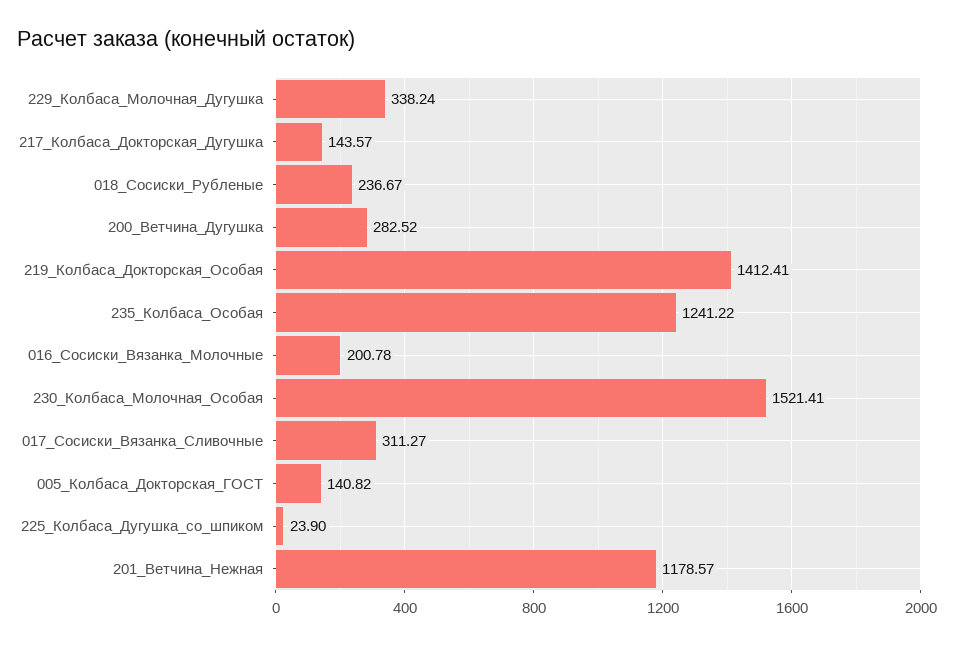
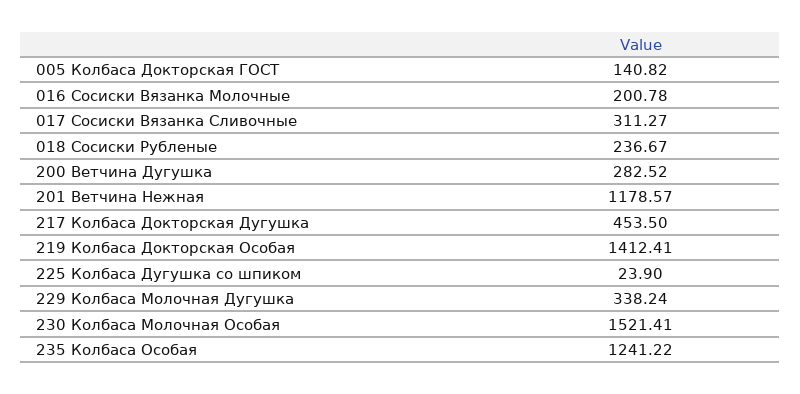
  {
    "229_Колбаса_Молочная_Дугушка": 338.24,
-   "217_Колбаса_Докторская_Дугушка": 143.57,
+   "217_Колбаса_Докторская_Дугушка": 453.5,
    "018_Сосиски_Рубленые": 236.67,
    "200_Ветчина_Дугушка": 282.52,
    "219_Колбаса_Докторская_Особая": 1412.41,
    "235_Колбаса_Особая": 1241.22,
    "016_Сосиски_Вязанка_Молочные": 200.78,
    "230_Колбаса_Молочная_Особая": 1521.41,
    "017_Сосиски_Вязанка_Сливочные": 311.27,
    "005_Колбаса_Докторская_ГОСТ": 140.82,
    "225_Колбаса_Дугушка_со_шпиком": 23.9,
    "201_Ветчина_Нежная": 1178.57
  }

